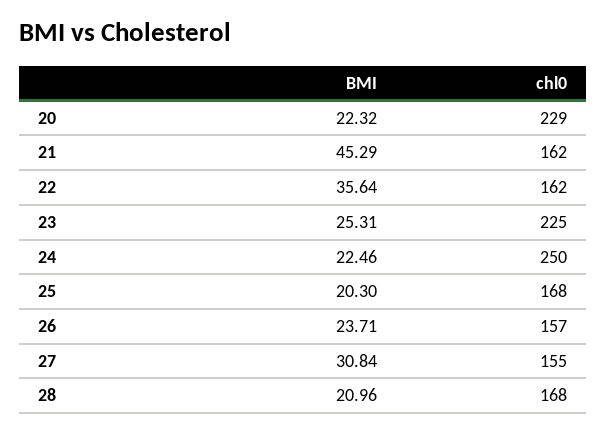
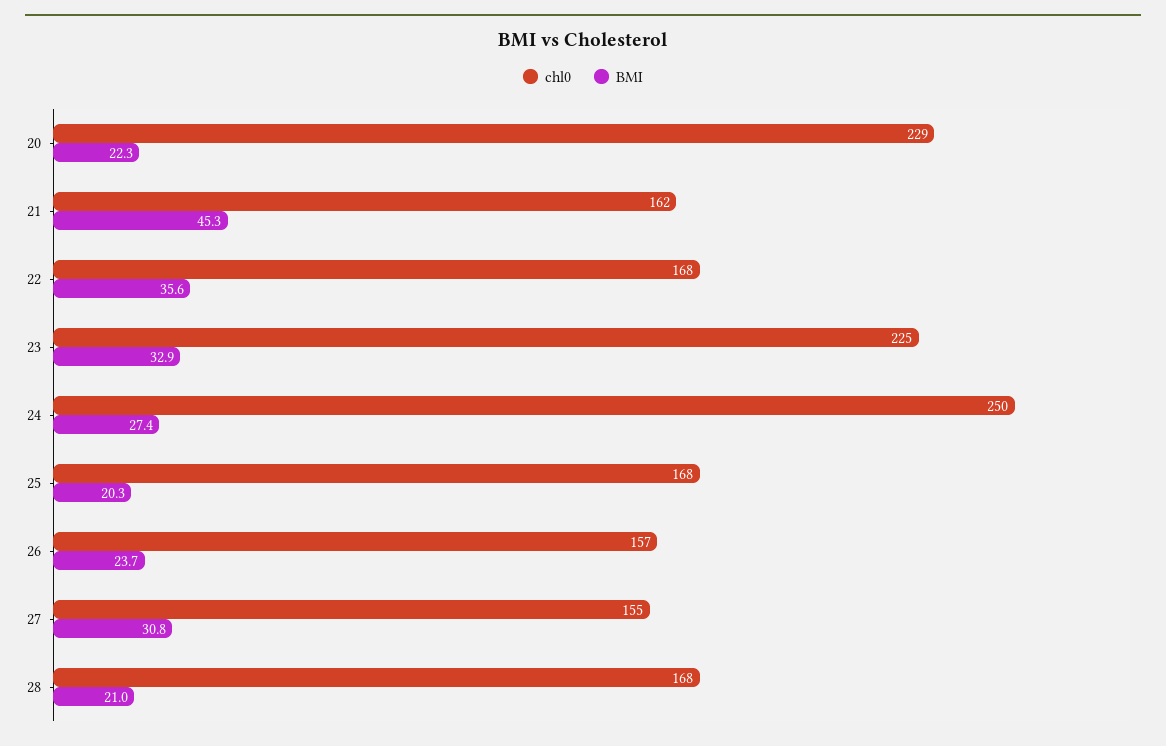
  {
    "BMI": {
      "20": 22.32,
      "21": 45.29,
      "22": 35.64,
-     "23": 25.31,
+     "23": 32.9,
-     "24": 22.46,
+     "24": 27.4,
      "25": 20.3,
      "26": 23.71,
      "27": 30.84,
      "28": 20.96
    },
    "chl0": {
      "20": 229,
      "21": 162,
-     "22": 162,
+     "22": 168,
      "23": 225,
      "24": 250,
      "25": 168,
      "26": 157,
      "27": 155,
      "28": 168
    }
  }

